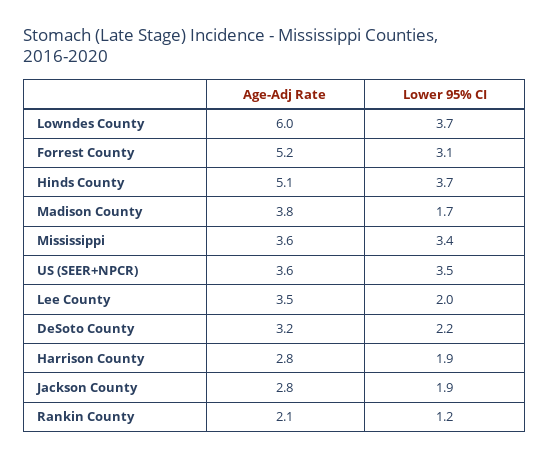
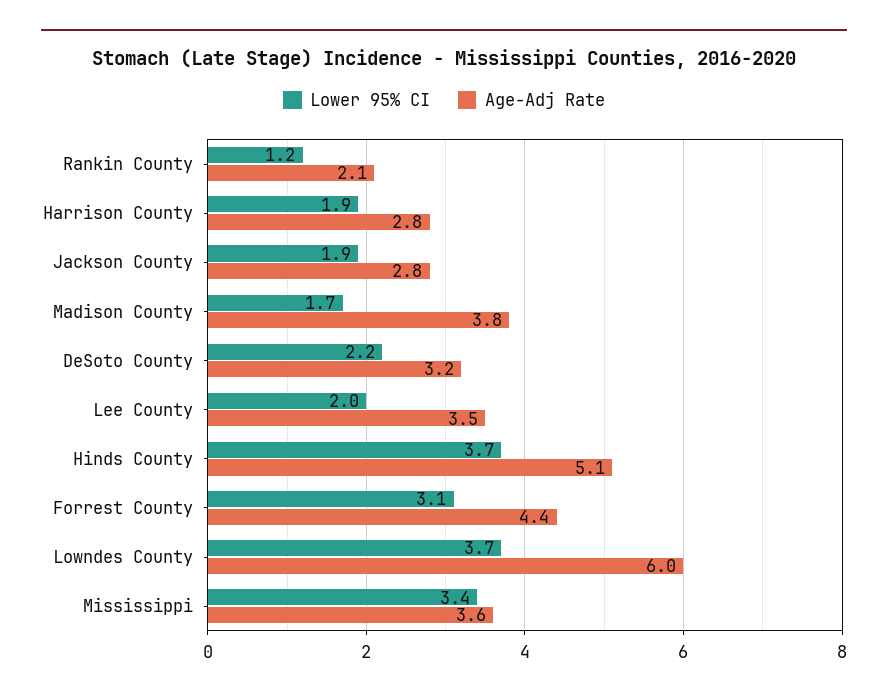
  {
    "Age-Adj Rate": {
      "Lowndes County": 6,
-     "Forrest County": 5.2,
+     "Forrest County": 4.4,
      "Hinds County": 5.1,
      "Madison County": 3.8,
      "Mississippi": 3.6,
-     "US (SEER+NPCR)": 3.6,
      "Lee County": 3.5,
      "DeSoto County": 3.2,
      "Harrison County": 2.8,
      "Jackson County": 2.8,
      "Rankin County": 2.1
    },
    "Lower 95% CI": {
      "Lowndes County": 3.7,
      "Forrest County": 3.1,
      "Hinds County": 3.7,
      "Madison County": 1.7,
      "Mississippi": 3.4,
-     "US (SEER+NPCR)": 3.5,
      "Lee County": 2,
      "DeSoto County": 2.2,
      "Harrison County": 1.9,
      "Jackson County": 1.9,
      "Rankin County": 1.2
    }
  }

